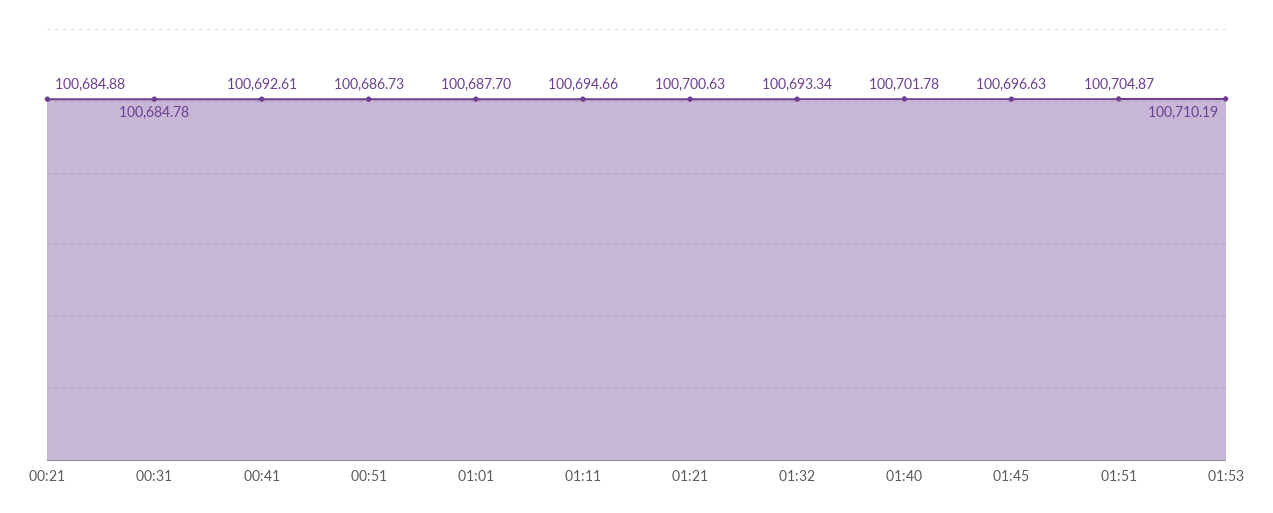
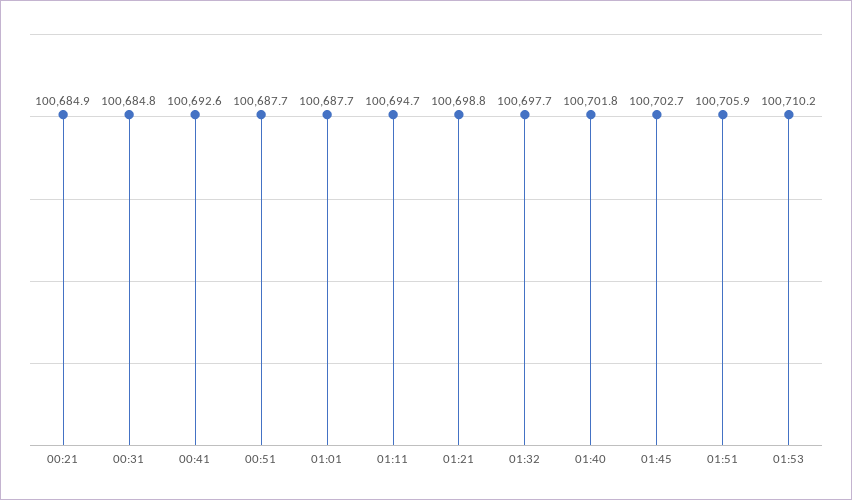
  {
    "00:21": 100684.88,
    "00:31": 100684.78,
    "00:41": 100692.61,
-   "00:51": 100686.73,
+   "00:51": 100687.7,
    "01:01": 100687.7,
    "01:11": 100694.66,
-   "01:21": 100700.63,
+   "01:21": 100698.8,
-   "01:32": 100693.34,
+   "01:32": 100697.7,
    "01:40": 100701.78,
-   "01:45": 100696.63,
+   "01:45": 100702.7,
-   "01:51": 100704.87,
+   "01:51": 100705.9,
    "01:53": 100710.19
  }

